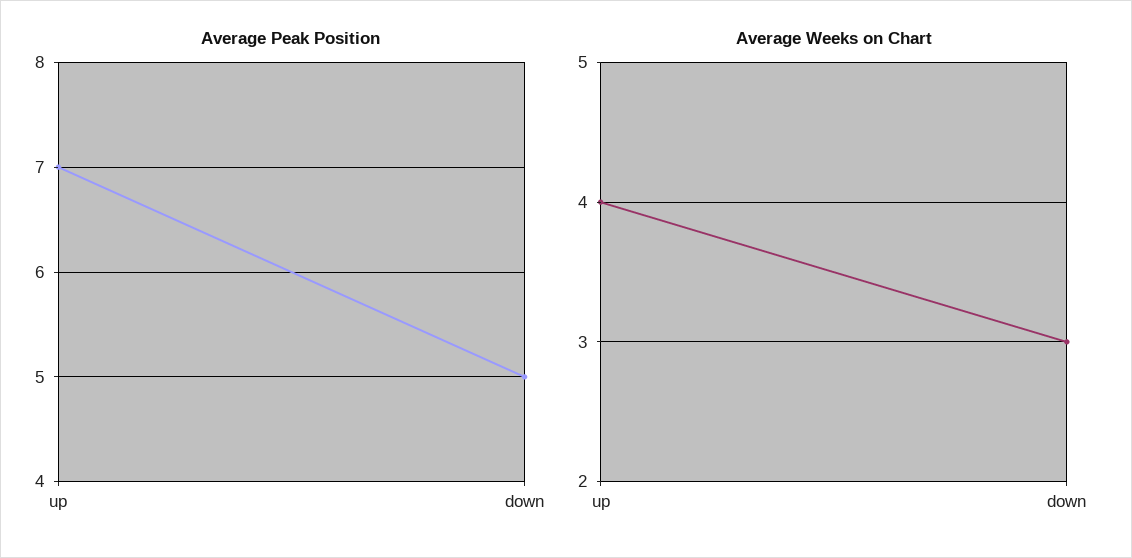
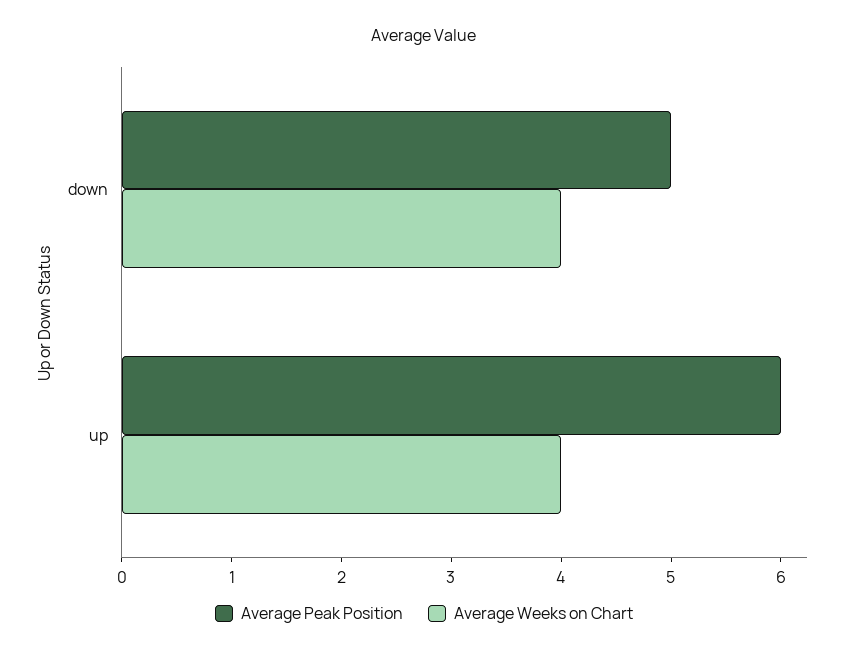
  {
    "Average Peak Position": {
-     "up": 7,
+     "up": 6,
      "down": 5
    },
    "Average Weeks on Chart": {
      "up": 4,
-     "down": 3
+     "down": 4
    }
  }

